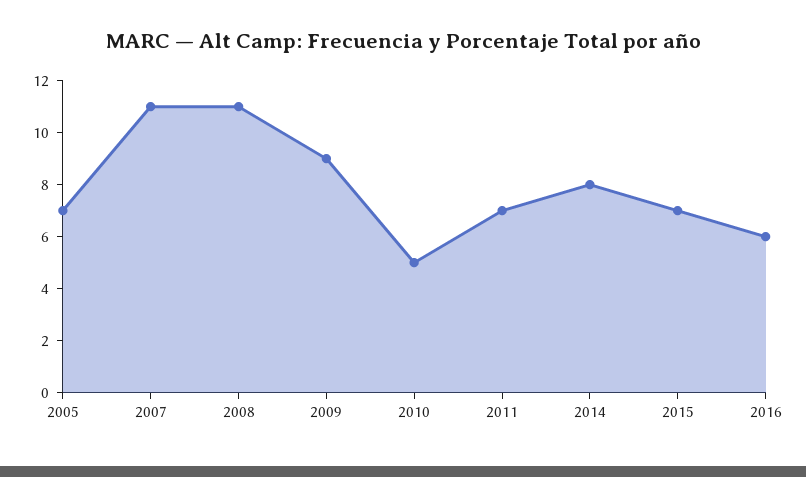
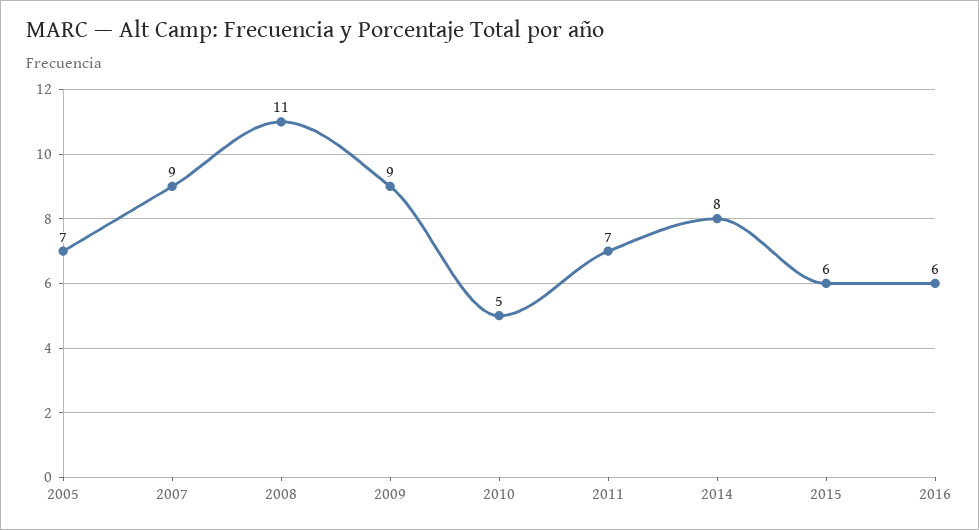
  {
    "2005": 7,
-   "2007": 11,
+   "2007": 9,
    "2008": 11,
    "2009": 9,
    "2010": 5,
    "2011": 7,
    "2014": 8,
-   "2015": 7,
+   "2015": 6,
    "2016": 6
  }

